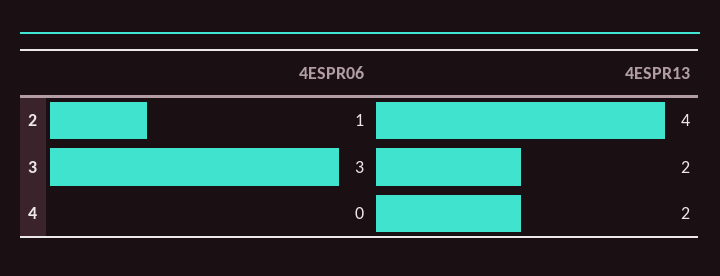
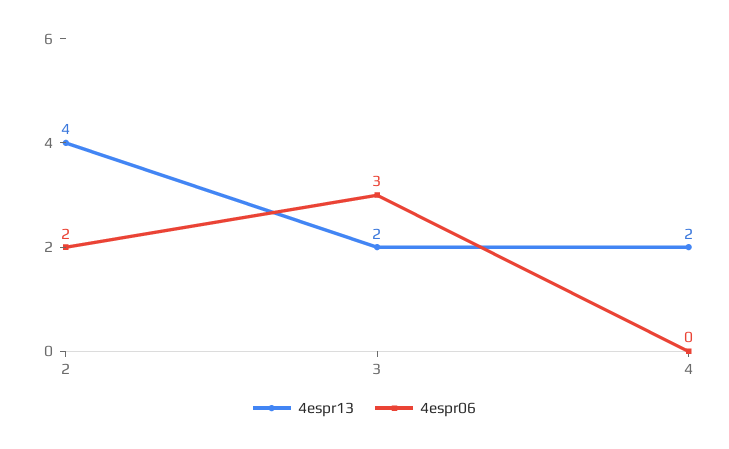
  {
    "4ESPR06": {
-     "2": 1,
+     "2": 2,
      "3": 3,
      "4": 0
    },
    "4ESPR13": {
      "2": 4,
      "3": 2,
      "4": 2
    }
  }

